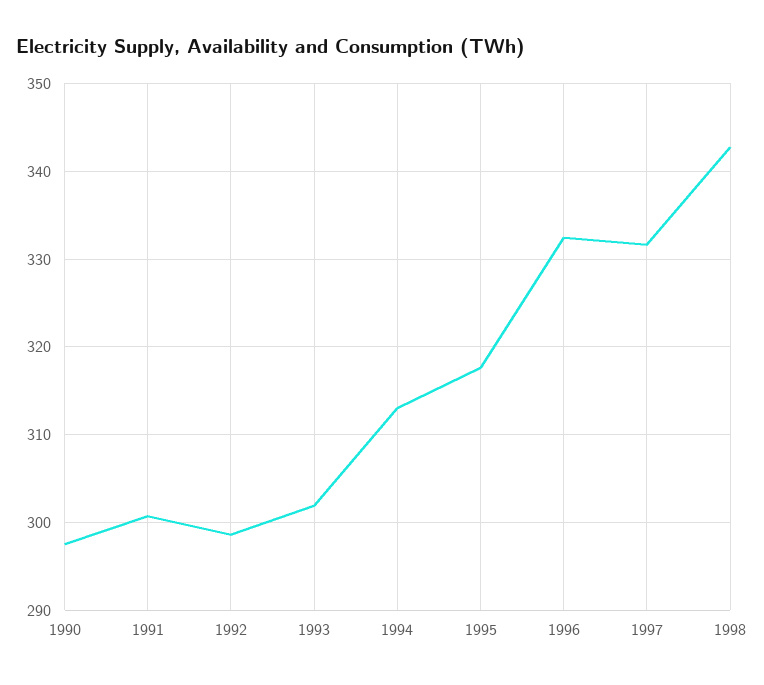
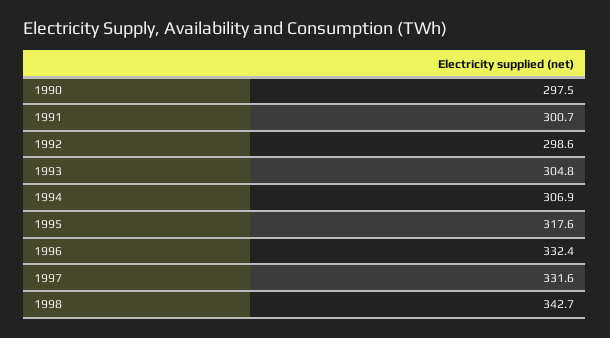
  {
    "1990": 297.5,
    "1991": 300.7,
    "1992": 298.6,
-   "1993": 302,
+   "1993": 304.8,
-   "1994": 313,
+   "1994": 306.9,
    "1995": 317.6,
    "1996": 332.4,
    "1997": 331.6,
    "1998": 342.7
  }

